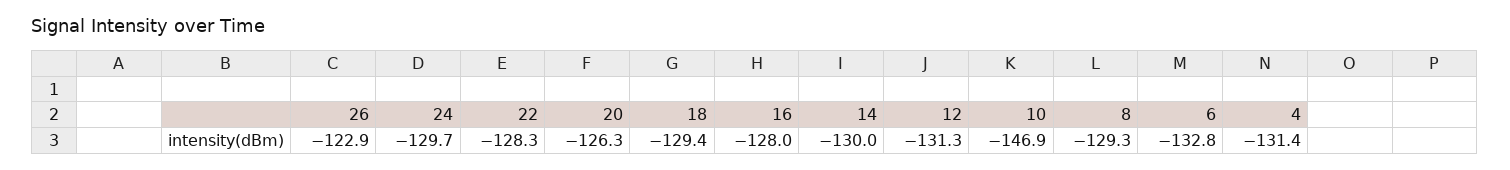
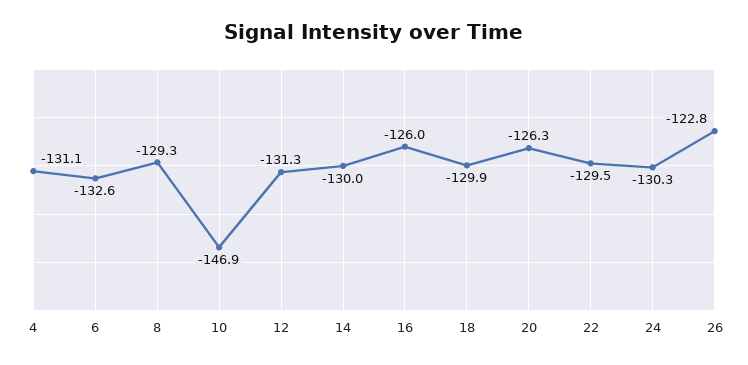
  {
-   "26": -122.9,
+   "26": -122.8,
-   "24": -129.7,
+   "24": -130.3,
-   "22": -128.3,
+   "22": -129.5,
    "20": -126.3,
-   "18": -129.4,
+   "18": -129.9,
-   "16": -128,
+   "16": -126,
    "14": -130,
    "12": -131.3,
    "10": -146.9,
    "8": -129.3,
-   "6": -132.8,
+   "6": -132.6,
-   "4": -131.4
+   "4": -131.1
  }

